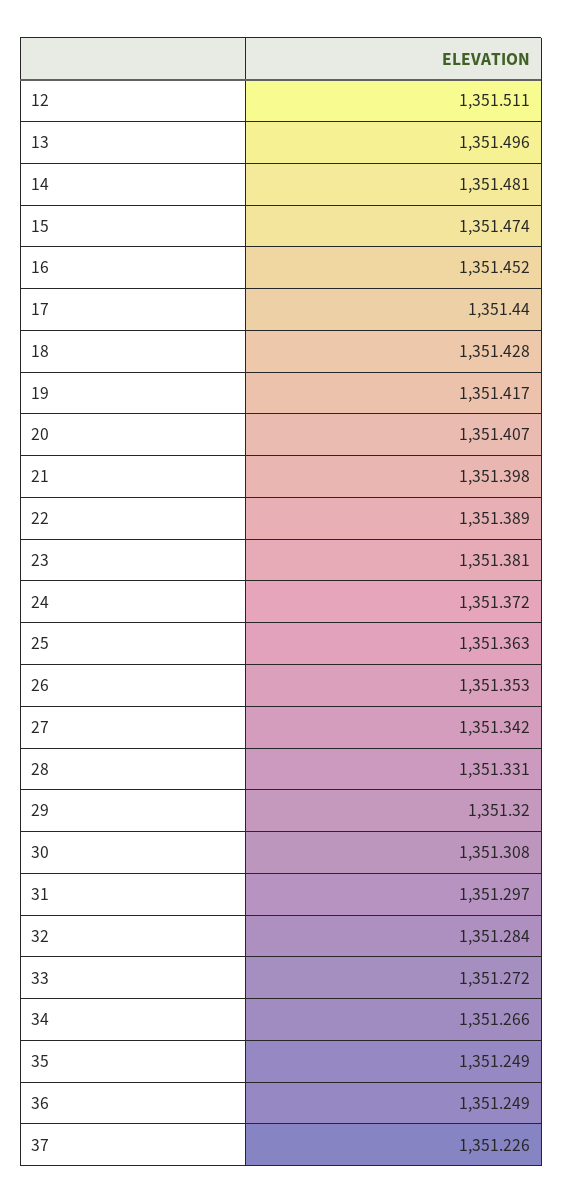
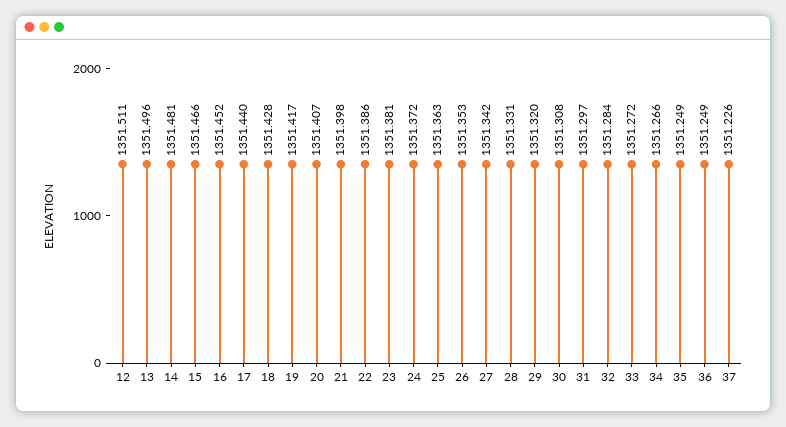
  {
    "12": 1351.511,
    "13": 1351.496,
    "14": 1351.481,
-   "15": 1351.474,
+   "15": 1351.466,
    "16": 1351.452,
    "17": 1351.44,
    "18": 1351.428,
    "19": 1351.417,
    "20": 1351.407,
    "21": 1351.398,
-   "22": 1351.389,
+   "22": 1351.386,
    "23": 1351.381,
    "24": 1351.372,
    "25": 1351.363,
    "26": 1351.353,
    "27": 1351.342,
    "28": 1351.331,
    "29": 1351.32,
    "30": 1351.308,
    "31": 1351.297,
    "32": 1351.284,
    "33": 1351.272,
    "34": 1351.266,
    "35": 1351.249,
    "36": 1351.249,
    "37": 1351.226
  }

